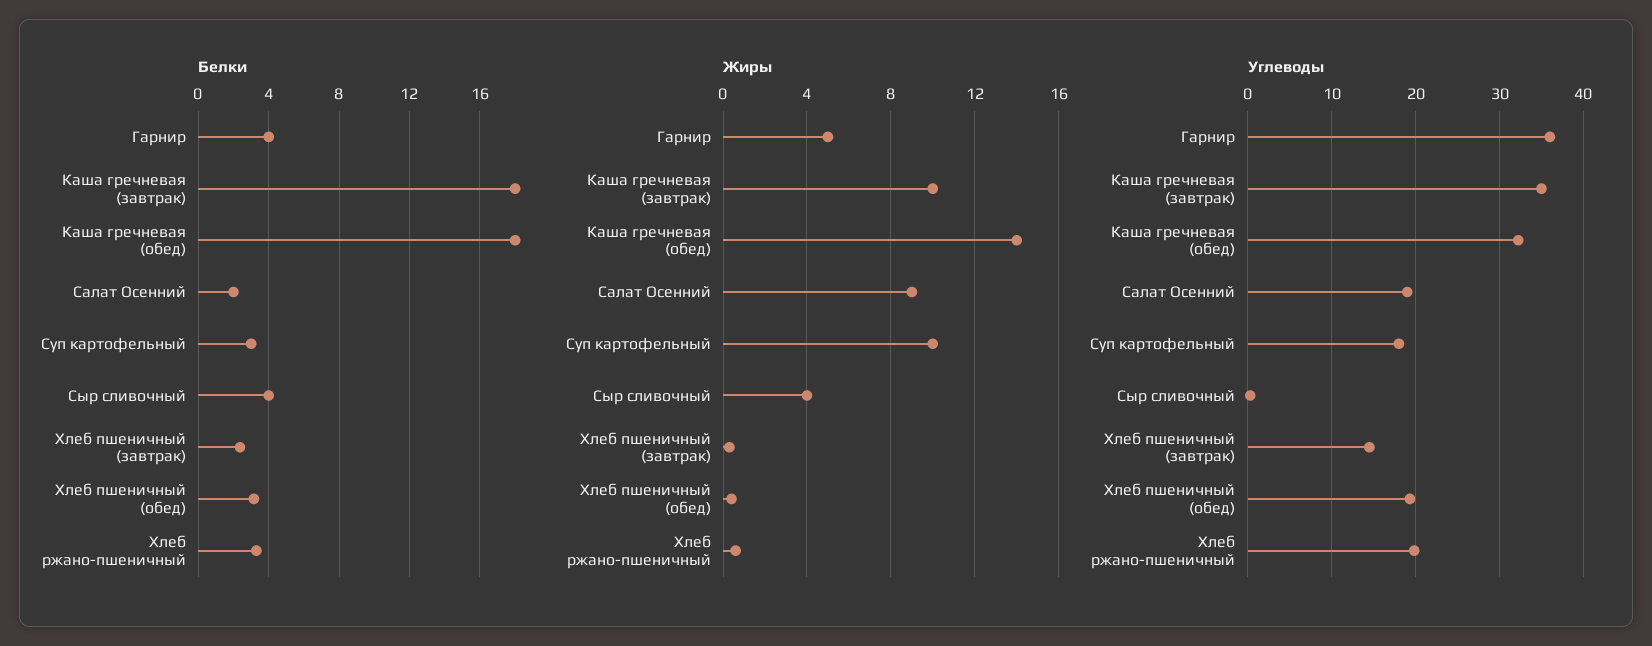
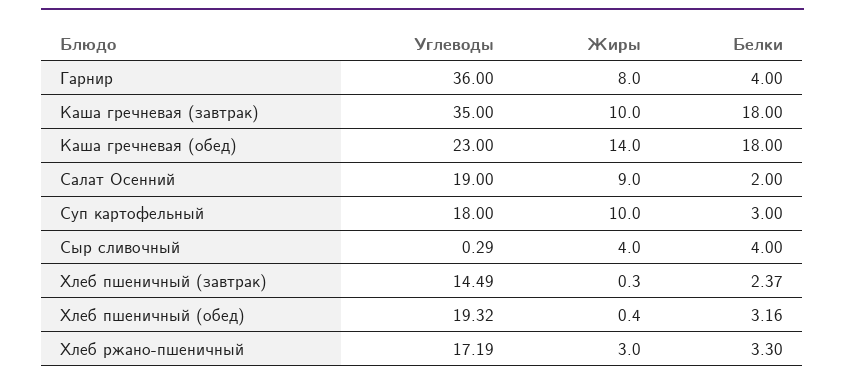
  {
    "Белки": {
      "Гарнир": 4,
      "Каша гречневая (завтрак)": 18,
      "Каша гречневая (обед)": 18,
      "Салат Осенний": 2,
      "Суп картофельный": 3,
      "Сыр сливочный": 4,
      "Хлеб пшеничный (завтрак)": 2.37,
      "Хлеб пшеничный (обед)": 3.16,
      "Хлеб ржано-пшеничный": 3.3
    },
    "Жиры": {
-     "Гарнир": 5,
+     "Гарнир": 8,
      "Каша гречневая (завтрак)": 10,
      "Каша гречневая (обед)": 14,
      "Салат Осенний": 9,
      "Суп картофельный": 10,
      "Сыр сливочный": 4,
      "Хлеб пшеничный (завтрак)": 0.3,
      "Хлеб пшеничный (обед)": 0.4,
-     "Хлеб ржано-пшеничный": 0.5
+     "Хлеб ржано-пшеничный": 3
    },
    "Углеводы": {
      "Гарнир": 36,
      "Каша гречневая (завтрак)": 35,
-     "Каша гречневая (обед)": 32,
+     "Каша гречневая (обед)": 23,
      "Салат Осенний": 19,
      "Суп картофельный": 18,
      "Сыр сливочный": 0.29,
      "Хлеб пшеничный (завтрак)": 14.49,
      "Хлеб пшеничный (обед)": 19.32,
-     "Хлеб ржано-пшеничный": 20
+     "Хлеб ржано-пшеничный": 17.19
    }
  }

